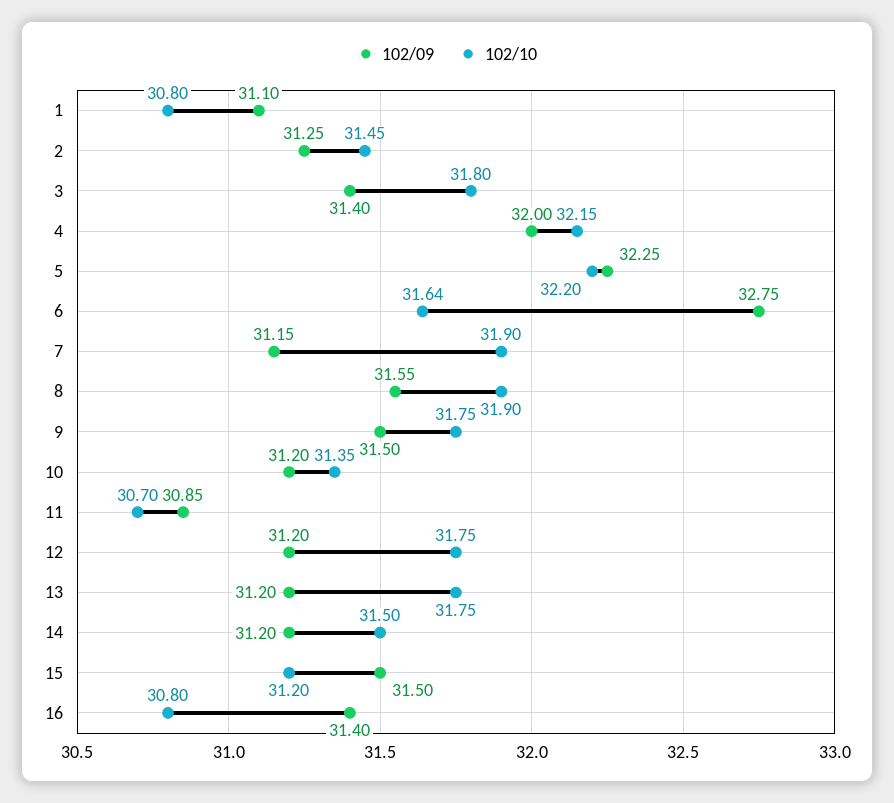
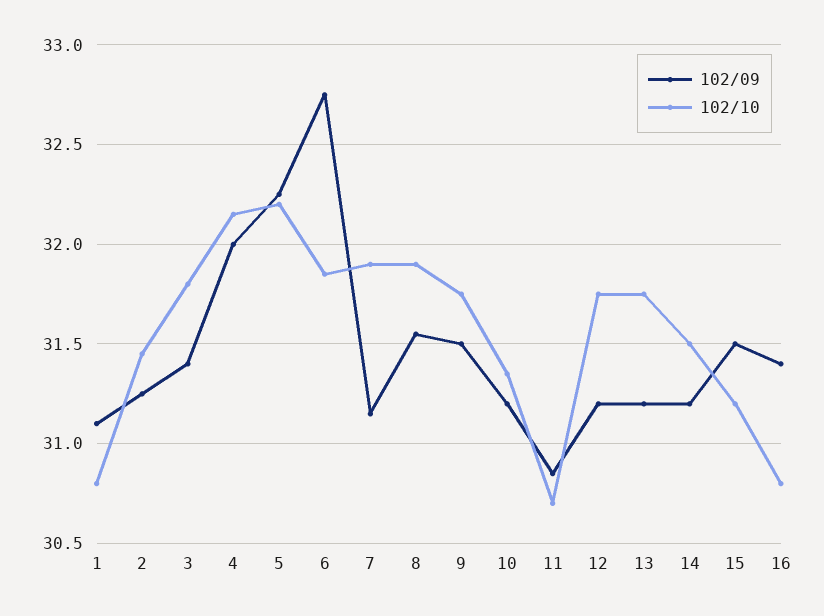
  {
    "102/09": {
      "1": 31.1,
      "2": 31.25,
      "3": 31.4,
      "4": 32,
      "5": 32.25,
      "6": 32.75,
      "7": 31.15,
      "8": 31.55,
      "9": 31.5,
      "10": 31.2,
      "11": 30.85,
      "12": 31.2,
      "13": 31.2,
      "14": 31.2,
      "15": 31.5,
      "16": 31.4
    },
    "102/10": {
      "1": 30.8,
      "2": 31.45,
      "3": 31.8,
      "4": 32.15,
      "5": 32.2,
-     "6": 31.64,
+     "6": 31.85,
      "7": 31.9,
      "8": 31.9,
      "9": 31.75,
      "10": 31.35,
      "11": 30.7,
      "12": 31.75,
      "13": 31.75,
      "14": 31.5,
      "15": 31.2,
      "16": 30.8
    }
  }

